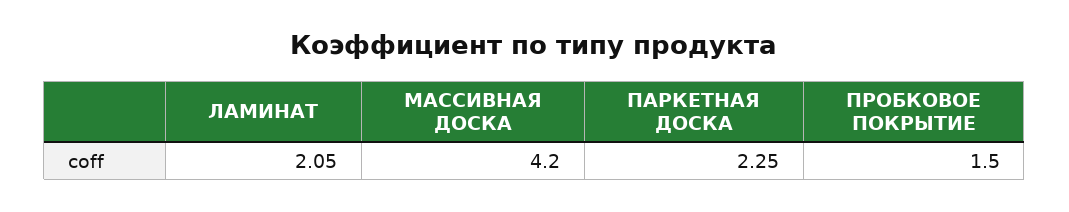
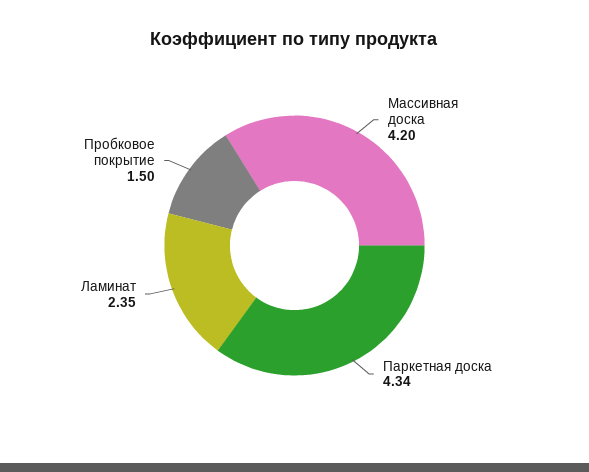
  {
-   "ЛАМИНАТ": 2.05,
+   "ЛАМИНАТ": 2.35,
    "МАССИВНАЯ ДОСКА": 4.2,
-   "ПАРКЕТНАЯ ДОСКА": 2.25,
+   "ПАРКЕТНАЯ ДОСКА": 4.34,
    "ПРОБКОВОЕ ПОКРЫТИЕ": 1.5
  }

